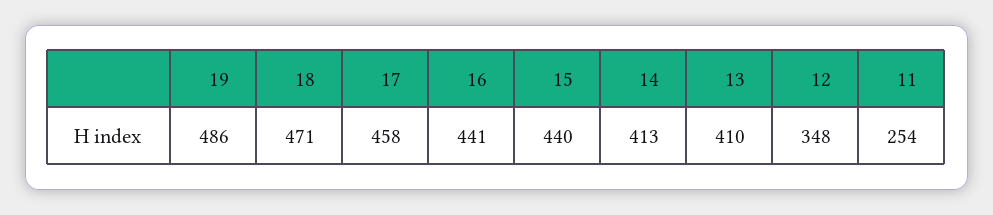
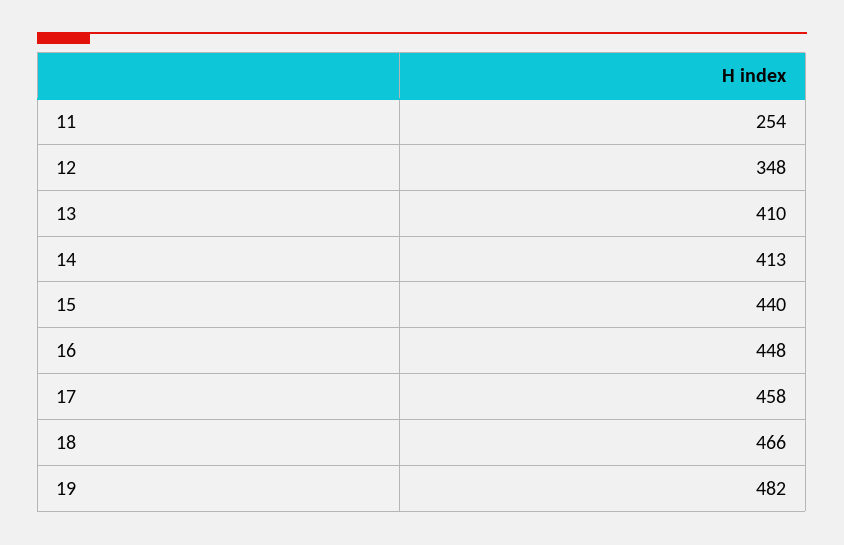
  {
-   "19": 486,
+   "19": 482,
-   "18": 471,
+   "18": 466,
    "17": 458,
-   "16": 441,
+   "16": 448,
    "15": 440,
    "14": 413,
    "13": 410,
    "12": 348,
    "11": 254
  }

